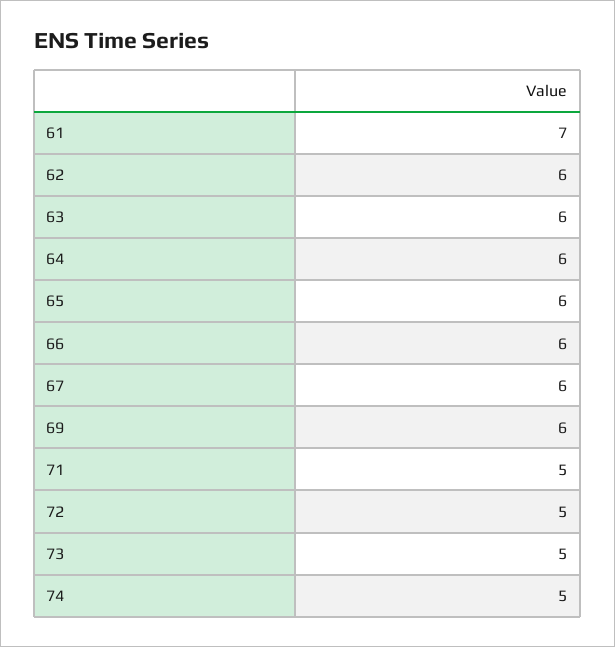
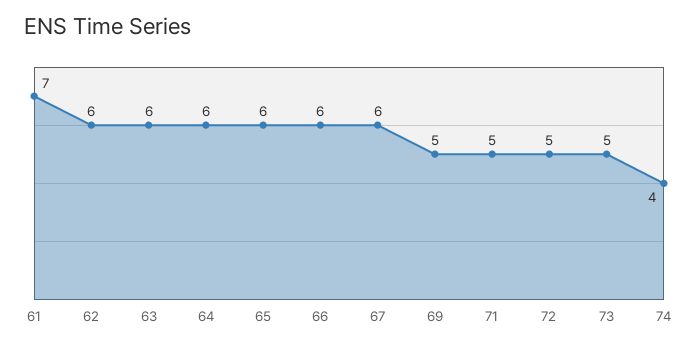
  {
    "61": 7,
    "62": 6,
    "63": 6,
    "64": 6,
    "65": 6,
    "66": 6,
    "67": 6,
-   "69": 6,
+   "69": 5,
    "71": 5,
    "72": 5,
    "73": 5,
-   "74": 5
+   "74": 4
  }

